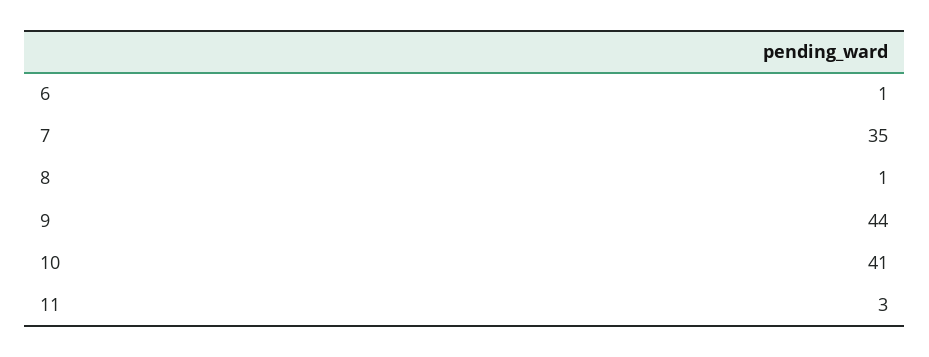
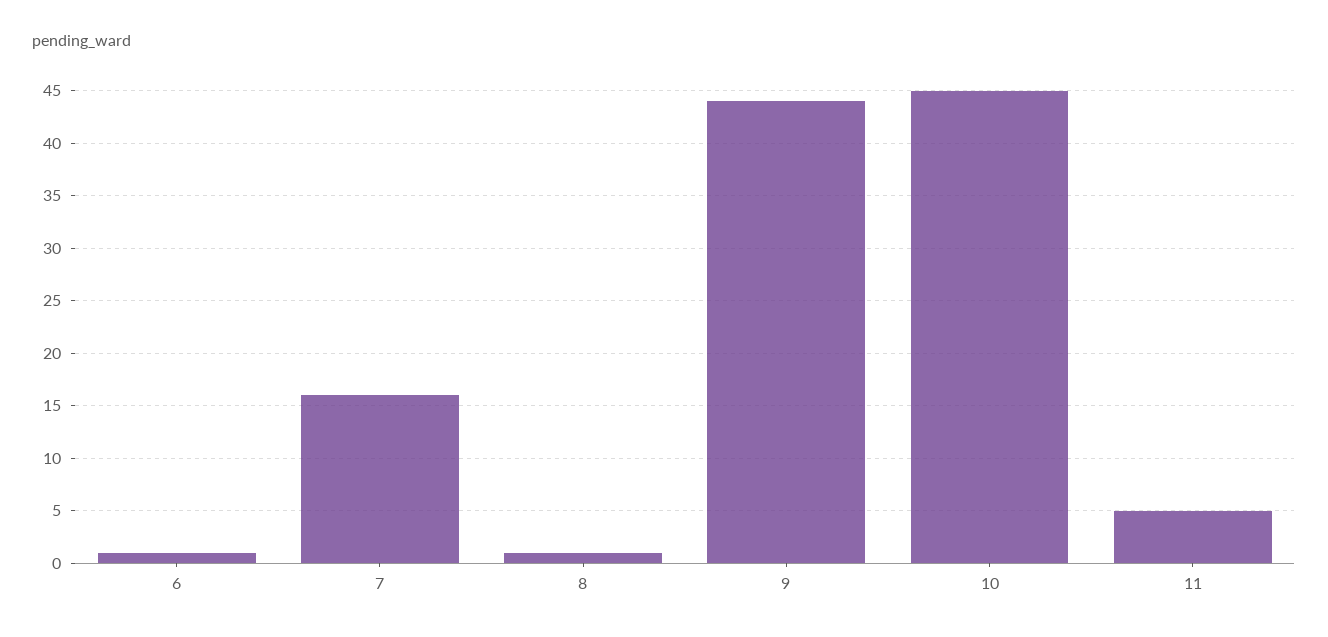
  {
    "6": 1,
-   "7": 35,
+   "7": 16,
    "8": 1,
    "9": 44,
-   "10": 41,
+   "10": 45,
-   "11": 3
+   "11": 5
  }

